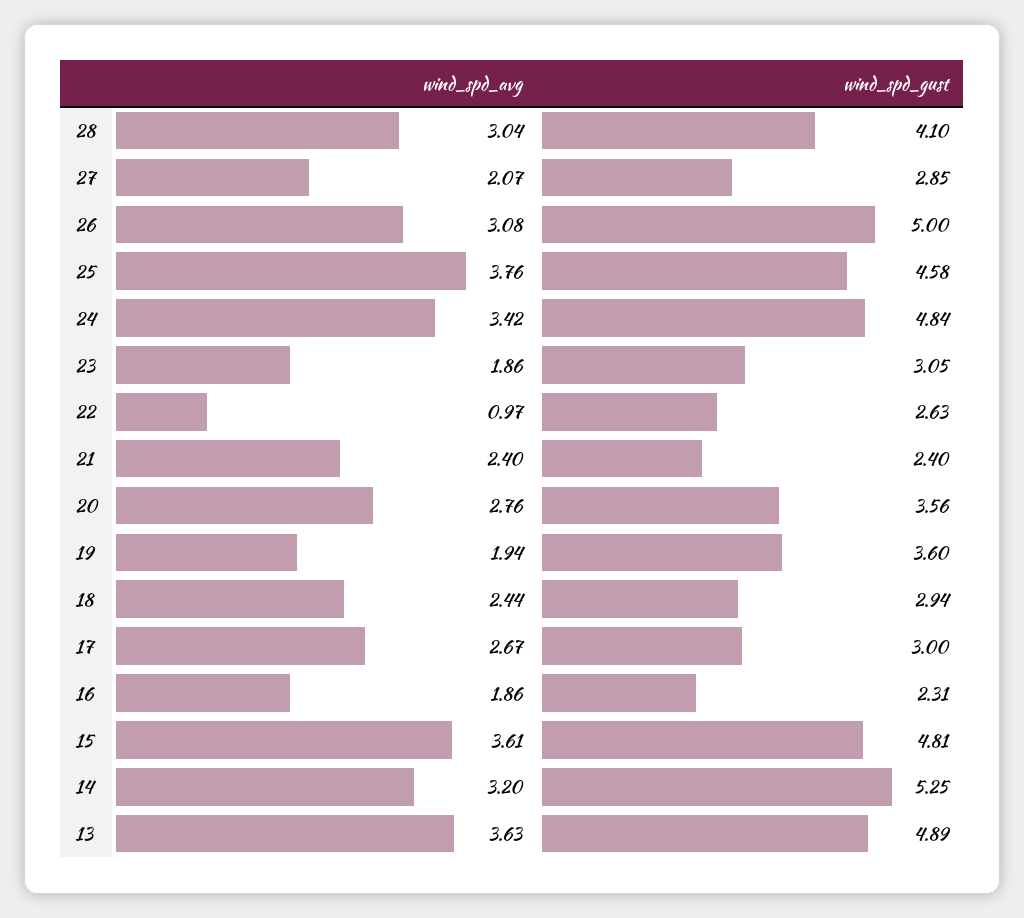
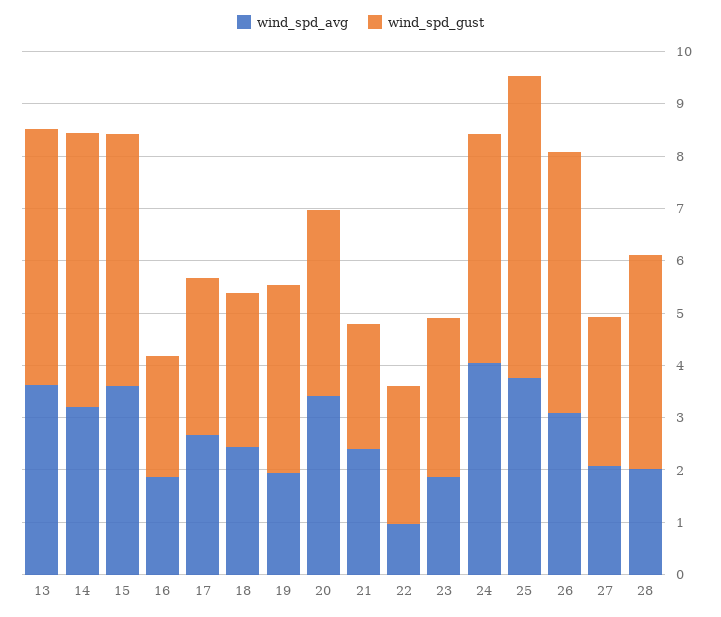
  {
    "wind_spd_avg": {
-     "28": 3.04,
+     "28": 2,
      "27": 2.07,
      "26": 3.08,
      "25": 3.76,
-     "24": 3.42,
+     "24": 4,
      "23": 1.86,
      "22": 0.97,
      "21": 2.4,
-     "20": 2.76,
+     "20": 3.4,
      "19": 1.94,
      "18": 2.44,
      "17": 2.67,
      "16": 1.86,
      "15": 3.61,
      "14": 3.2,
      "13": 3.63
    },
    "wind_spd_gust": {
      "28": 4.1,
      "27": 2.85,
      "26": 5,
-     "25": 4.58,
+     "25": 5.8,
-     "24": 4.84,
+     "24": 4.4,
      "23": 3.05,
      "22": 2.63,
      "21": 2.4,
      "20": 3.56,
      "19": 3.6,
      "18": 2.94,
      "17": 3,
      "16": 2.31,
      "15": 4.81,
      "14": 5.25,
      "13": 4.89
    }
  }

